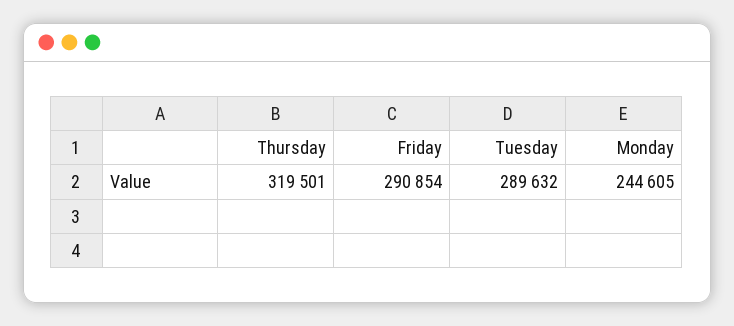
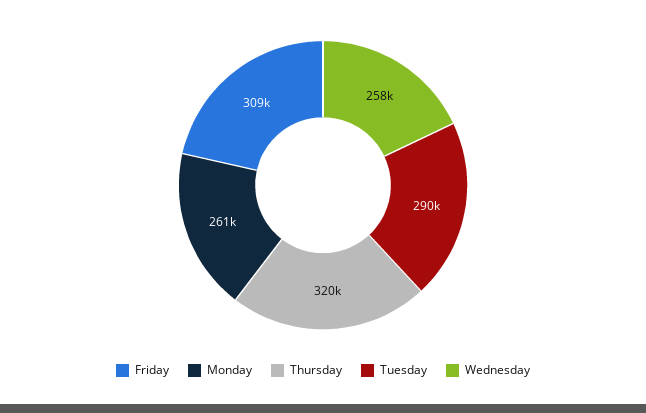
  {
    "Thursday": 319501,
-   "Friday": 290854,
+   "Friday": 309000,
    "Tuesday": 289632,
-   "Monday": 244605
+   "Monday": 261000,
+   "Wednesday": 258000
  }

